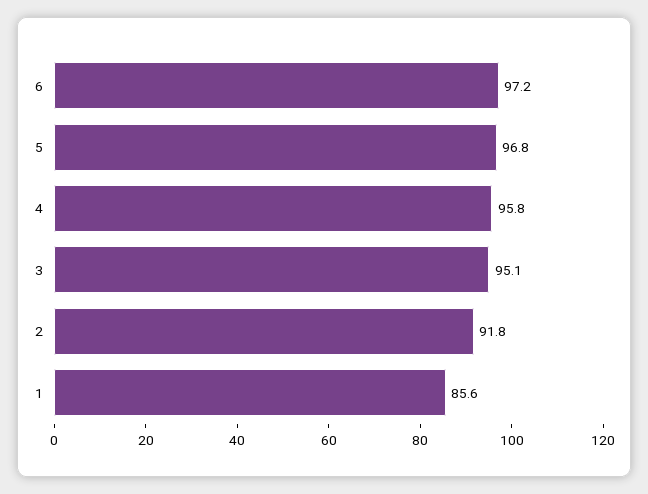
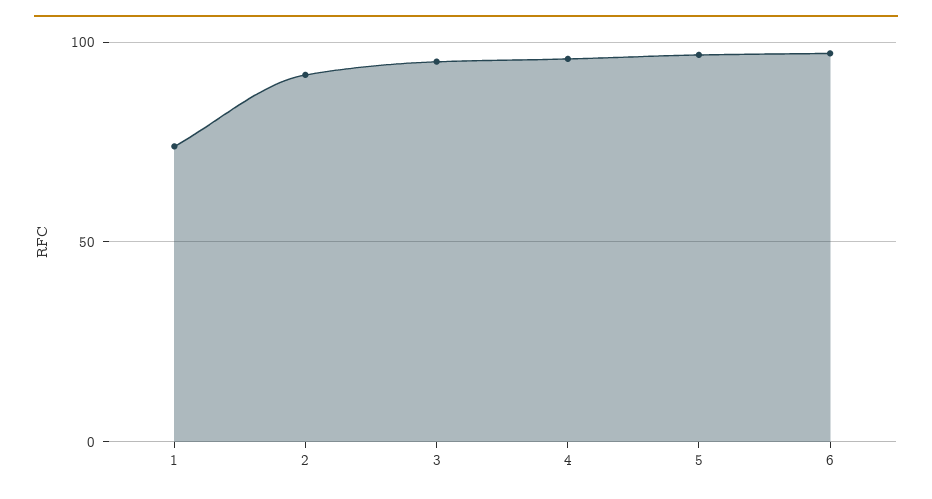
  {
    "6": 97.2,
    "5": 96.8,
    "4": 95.8,
    "3": 95.1,
    "2": 91.8,
-   "1": 85.6
+   "1": 75
  }

